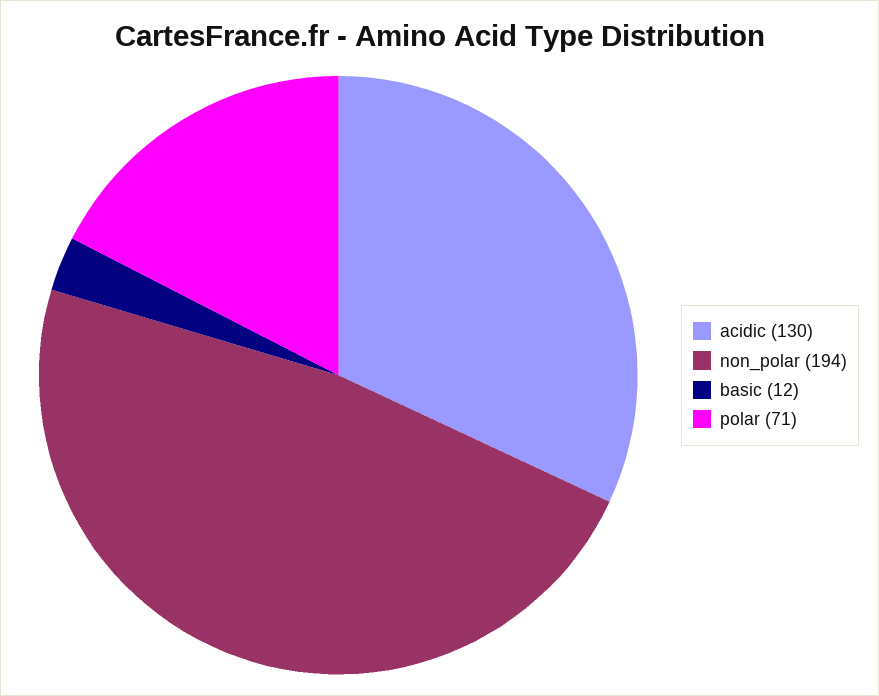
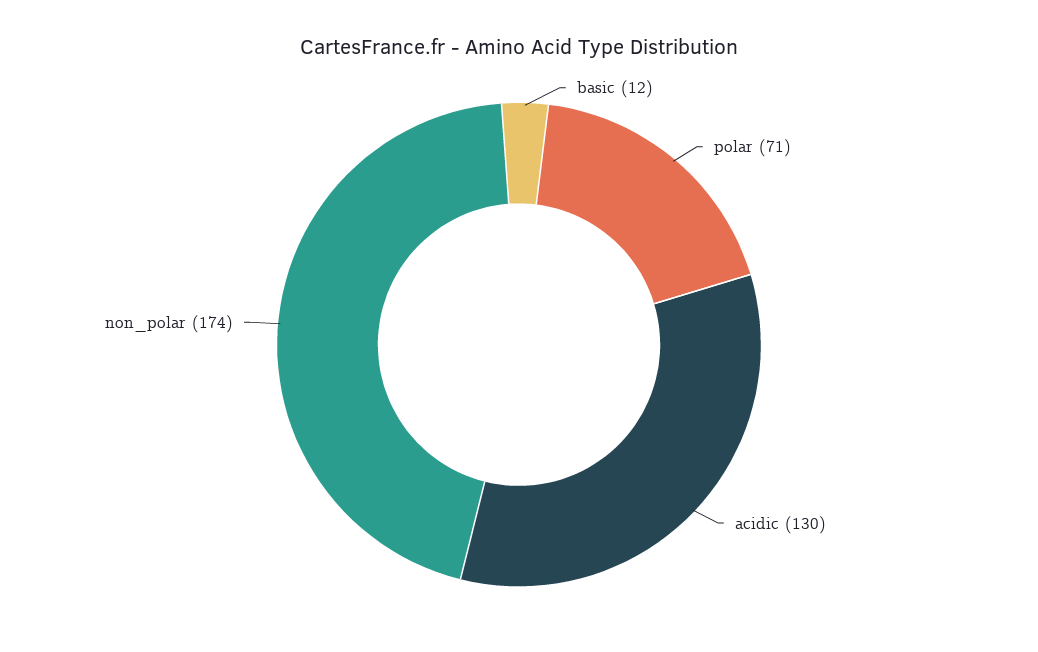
  {
    "acidic": 130,
-   "non_polar": 194,
+   "non_polar": 174,
    "basic": 12,
    "polar": 71
  }

